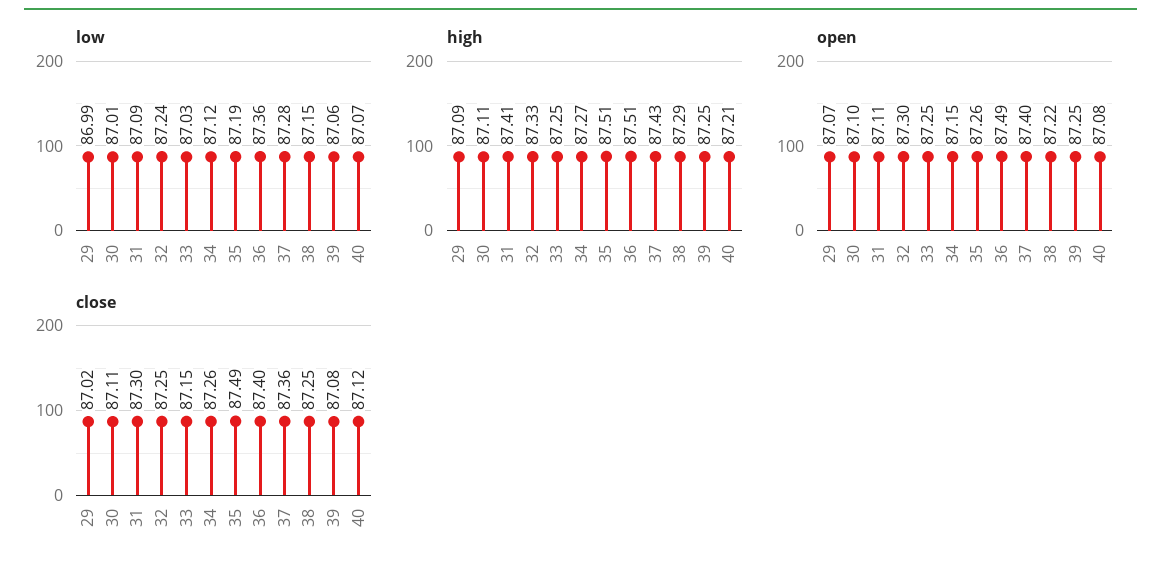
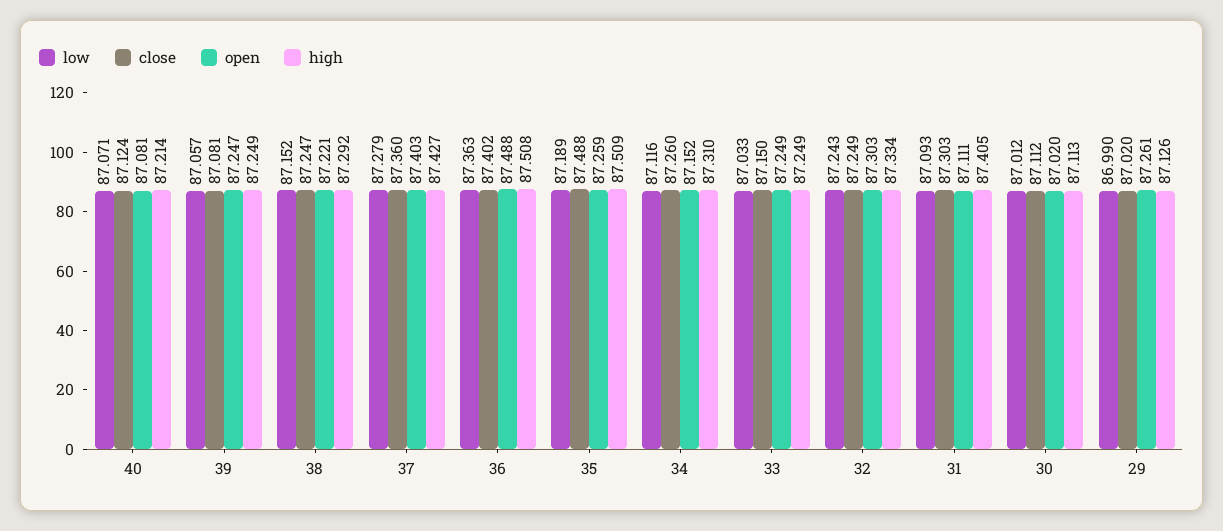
  {
    "low": {
      "29": 86.99,
      "30": 87.012,
      "31": 87.093,
      "32": 87.243,
      "33": 87.033,
      "34": 87.116,
      "35": 87.189,
      "36": 87.363,
      "37": 87.279,
      "38": 87.152,
      "39": 87.057,
      "40": 87.071
    },
    "high": {
-     "29": 87.09,
+     "29": 87.126,
      "30": 87.113,
      "31": 87.405,
      "32": 87.334,
      "33": 87.249,
-     "34": 87.27,
+     "34": 87.31,
      "35": 87.509,
      "36": 87.508,
      "37": 87.427,
      "38": 87.292,
      "39": 87.249,
      "40": 87.214
    },
    "open": {
-     "29": 87.07,
+     "29": 87.261,
-     "30": 87.1,
+     "30": 87.02,
      "31": 87.111,
      "32": 87.303,
      "33": 87.249,
      "34": 87.152,
      "35": 87.259,
      "36": 87.488,
      "37": 87.403,
      "38": 87.221,
      "39": 87.247,
      "40": 87.081
    },
    "close": {
      "29": 87.02,
      "30": 87.112,
      "31": 87.303,
      "32": 87.249,
      "33": 87.15,
      "34": 87.26,
      "35": 87.488,
      "36": 87.402,
      "37": 87.36,
      "38": 87.247,
      "39": 87.081,
      "40": 87.124
    }
  }

